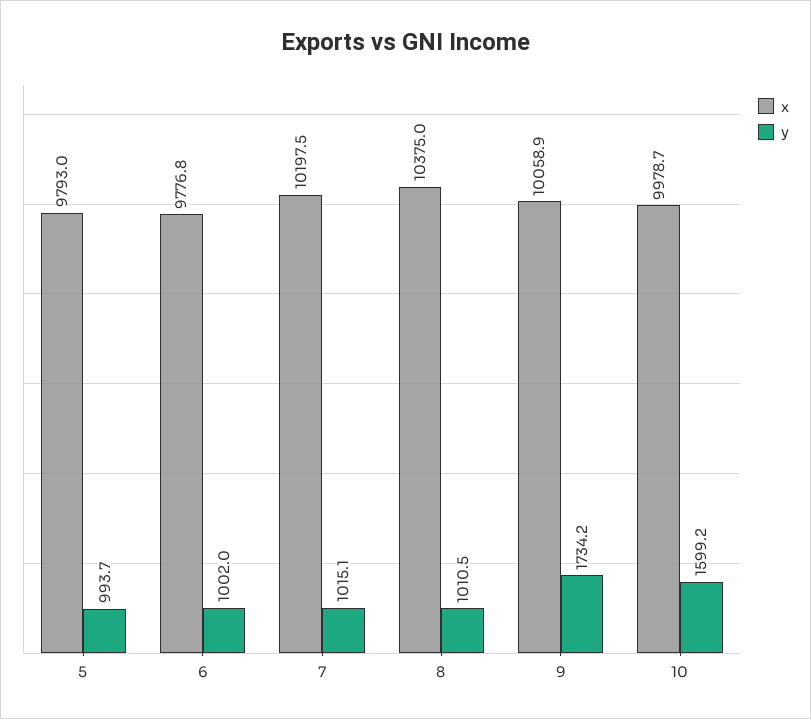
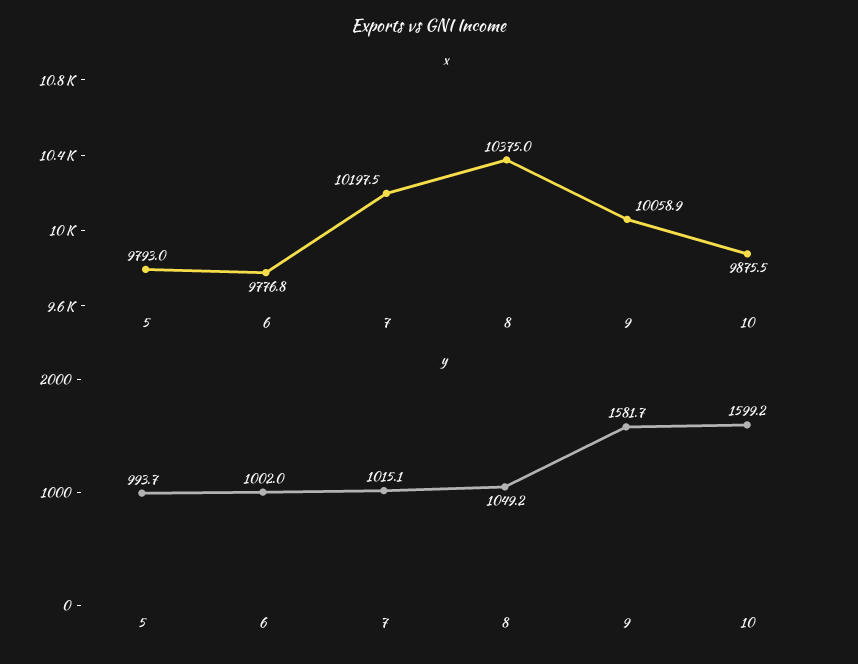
  {
    "x": {
      "5": 9793,
      "6": 9776.8,
      "7": 10197.5,
      "8": 10375,
      "9": 10058.9,
-     "10": 9978.7
+     "10": 9875.5
    },
    "y": {
      "5": 993.7,
      "6": 1002,
      "7": 1015.1,
-     "8": 1010.5,
+     "8": 1049.2,
-     "9": 1734.2,
+     "9": 1581.7,
      "10": 1599.2
    }
  }

